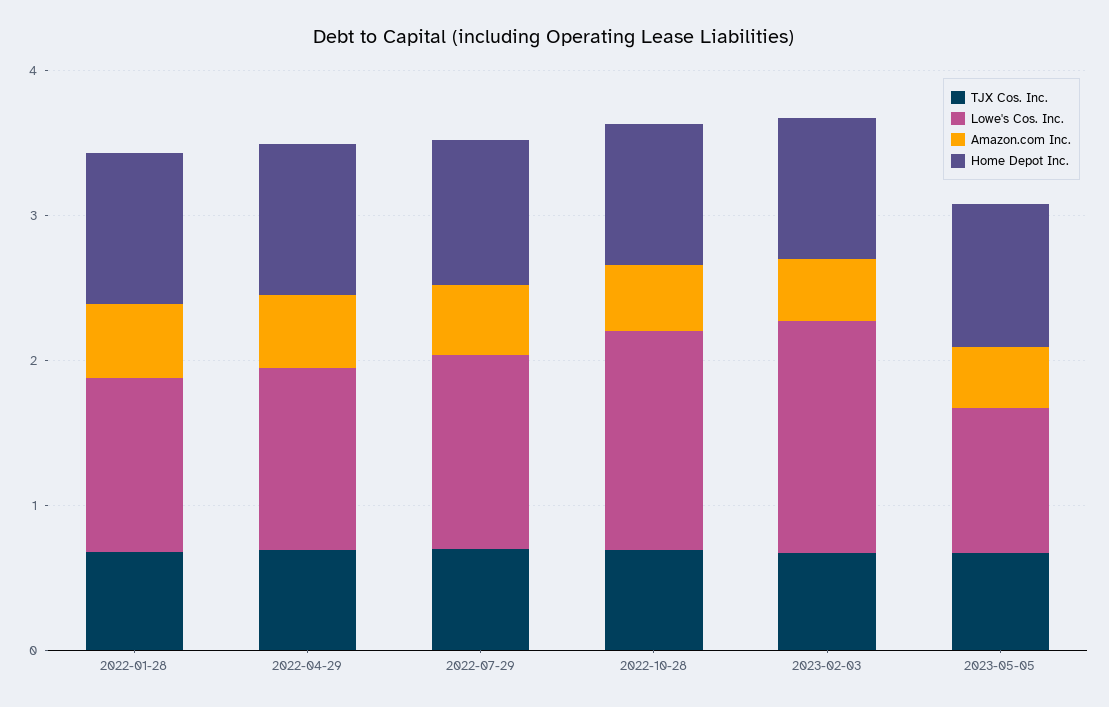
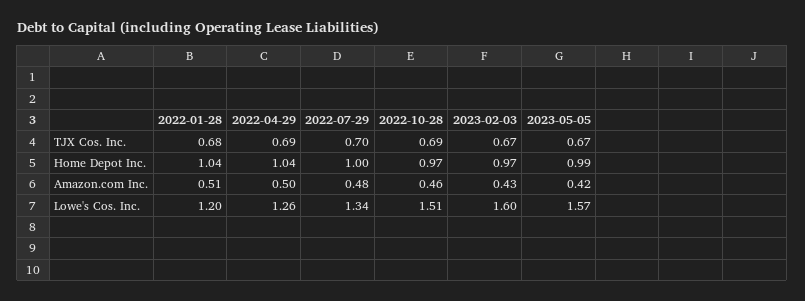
  {
    "TJX Cos. Inc.": {
      "2022-01-28": 0.68,
      "2022-04-29": 0.69,
      "2022-07-29": 0.7,
      "2022-10-28": 0.69,
      "2023-02-03": 0.67,
      "2023-05-05": 0.67
    },
    "Lowe's Cos. Inc.": {
      "2022-01-28": 1.2,
      "2022-04-29": 1.26,
      "2022-07-29": 1.34,
      "2022-10-28": 1.51,
      "2023-02-03": 1.6,
-     "2023-05-05": 1
+     "2023-05-05": 1.57
    },
    "Amazon.com Inc.": {
      "2022-01-28": 0.51,
      "2022-04-29": 0.5,
      "2022-07-29": 0.48,
      "2022-10-28": 0.46,
      "2023-02-03": 0.43,
      "2023-05-05": 0.42
    },
    "Home Depot Inc.": {
      "2022-01-28": 1.04,
      "2022-04-29": 1.04,
      "2022-07-29": 1,
      "2022-10-28": 0.97,
      "2023-02-03": 0.97,
      "2023-05-05": 0.99
    }
  }

